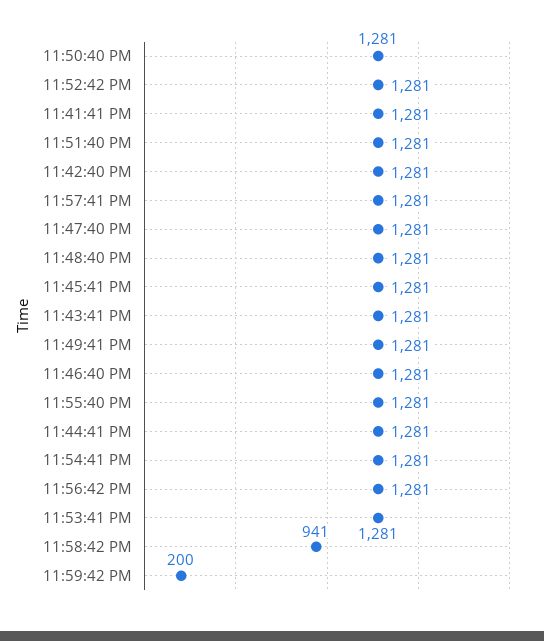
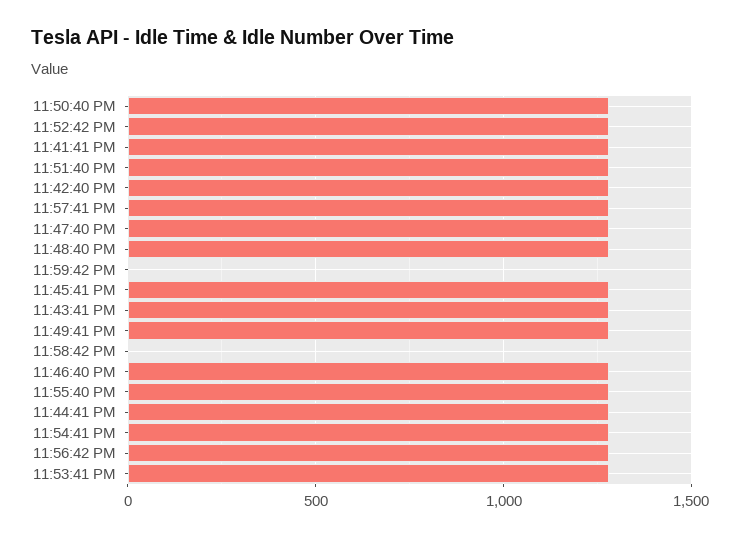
  {
    "11:50:40 PM": 1281,
    "11:52:42 PM": 1281,
    "11:41:41 PM": 1281,
    "11:51:40 PM": 1281,
    "11:42:40 PM": 1281,
    "11:57:41 PM": 1281,
    "11:47:40 PM": 1281,
    "11:48:40 PM": 1281,
    "11:45:41 PM": 1281,
    "11:43:41 PM": 1281,
    "11:49:41 PM": 1281,
    "11:46:40 PM": 1281,
    "11:55:40 PM": 1281,
    "11:44:41 PM": 1281,
    "11:54:41 PM": 1281,
    "11:56:42 PM": 1281,
    "11:53:41 PM": 1281,
-   "11:58:42 PM": 941,
+   "11:58:42 PM": 0,
-   "11:59:42 PM": 200
+   "11:59:42 PM": 0
  }

